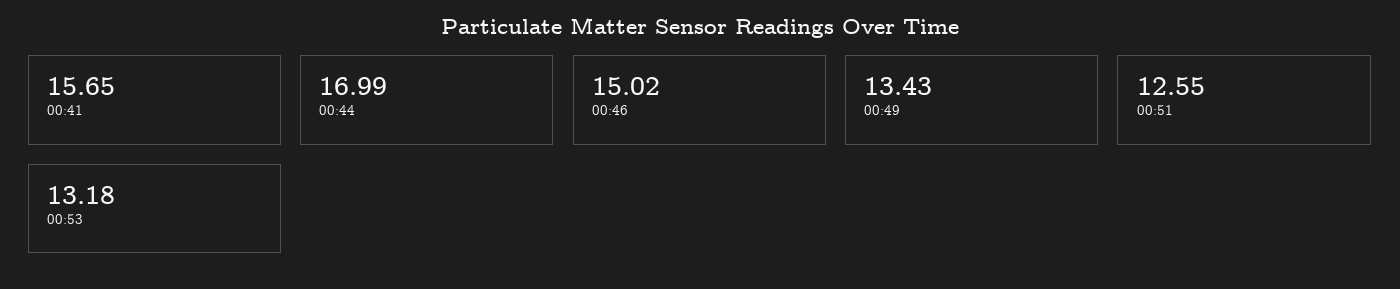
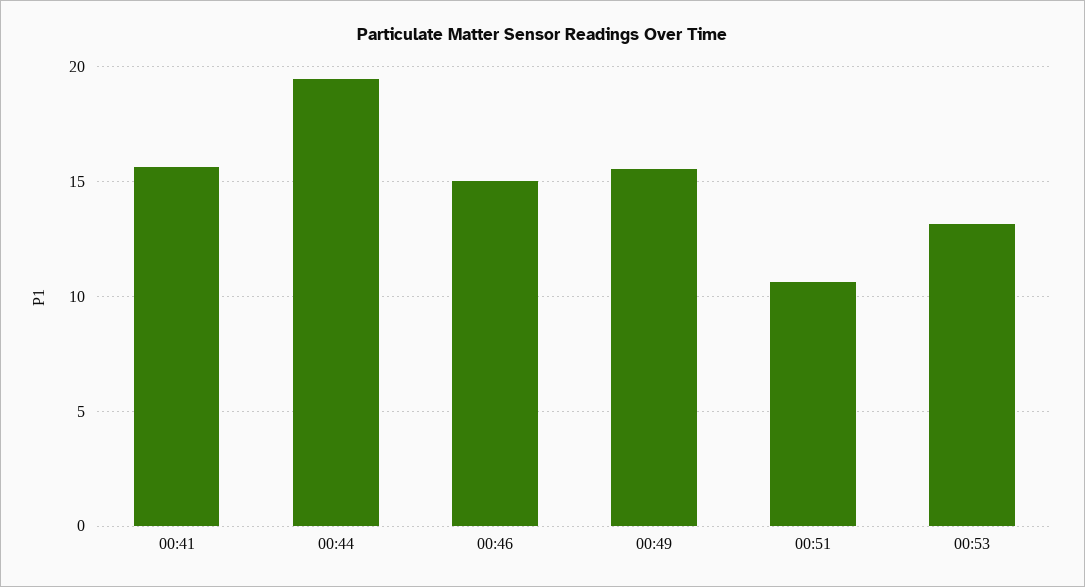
  {
    "00:41": 15.65,
-   "00:44": 16.99,
+   "00:44": 19.5,
    "00:46": 15.02,
-   "00:49": 13.43,
+   "00:49": 15.5,
-   "00:51": 12.55,
+   "00:51": 10.5,
    "00:53": 13.18
  }

